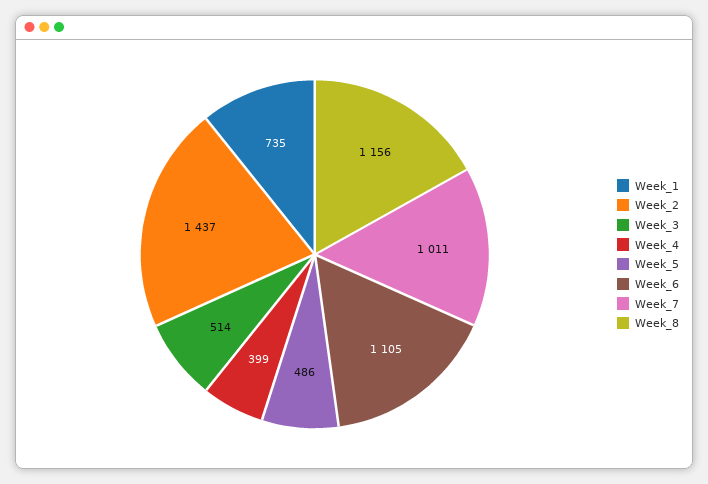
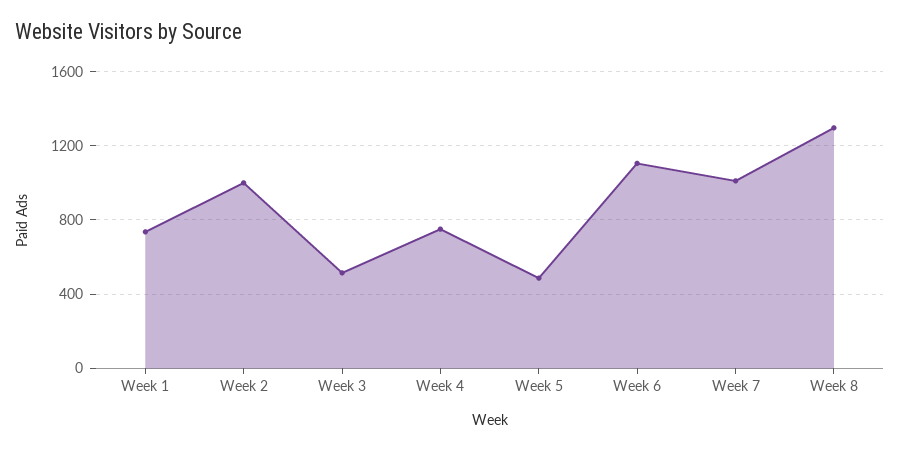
  {
    "Week_1": 735,
-   "Week_2": 1437,
+   "Week_2": 1000,
    "Week_3": 514,
-   "Week_4": 399,
+   "Week_4": 750,
    "Week_5": 486,
    "Week_6": 1105,
    "Week_7": 1011,
-   "Week_8": 1156
+   "Week_8": 1300
  }

